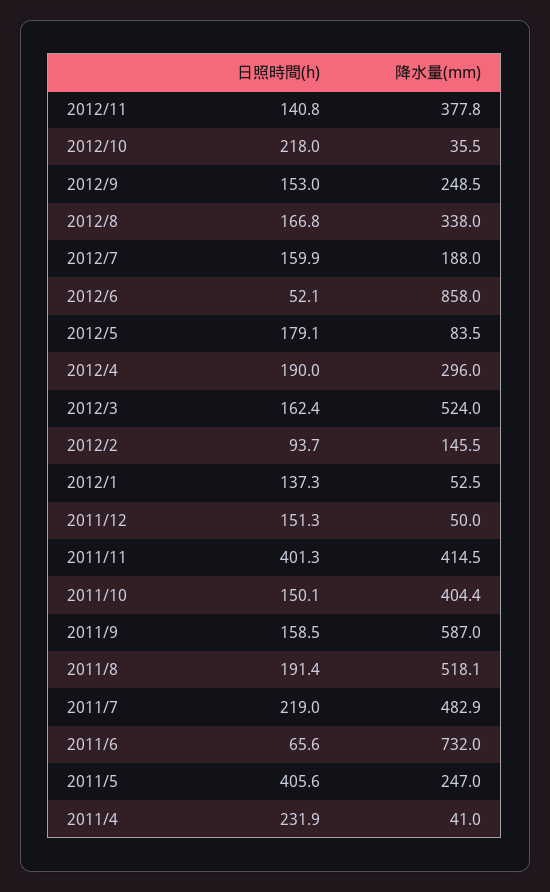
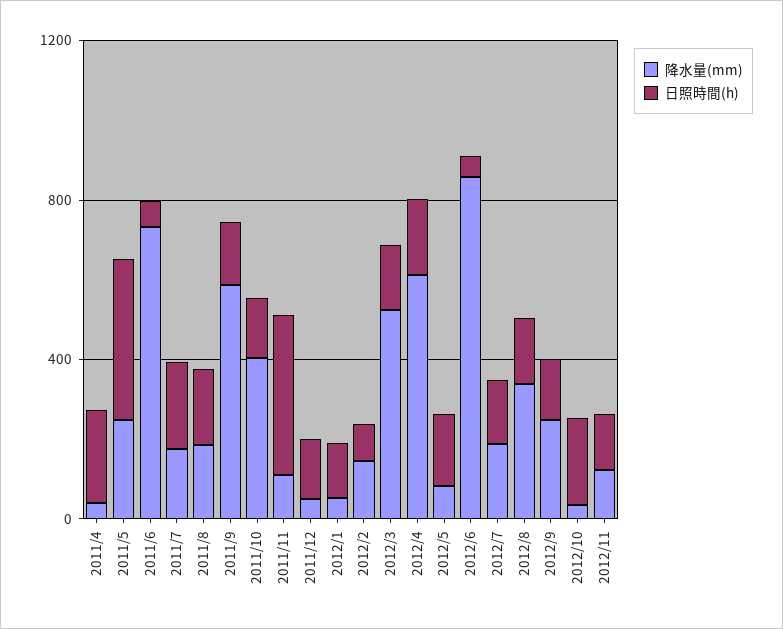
  {
    "日照時間(h)": {
      "2012/11": 140.8,
      "2012/10": 218,
      "2012/9": 153,
      "2012/8": 166.8,
      "2012/7": 159.9,
      "2012/6": 52.1,
      "2012/5": 179.1,
      "2012/4": 190,
      "2012/3": 162.4,
      "2012/2": 93.7,
      "2012/1": 137.3,
      "2011/12": 151.3,
      "2011/11": 401.3,
      "2011/10": 150.1,
      "2011/9": 158.5,
      "2011/8": 191.4,
      "2011/7": 219,
      "2011/6": 65.6,
      "2011/5": 405.6,
      "2011/4": 231.9
    },
    "降水量(mm)": {
-     "2012/11": 377.8,
+     "2012/11": 100,
      "2012/10": 35.5,
      "2012/9": 248.5,
      "2012/8": 338,
      "2012/7": 188,
      "2012/6": 858,
      "2012/5": 83.5,
-     "2012/4": 296,
+     "2012/4": 600,
      "2012/3": 524,
      "2012/2": 145.5,
      "2012/1": 52.5,
      "2011/12": 50,
-     "2011/11": 414.5,
+     "2011/11": 100,
      "2011/10": 404.4,
      "2011/9": 587,
-     "2011/8": 518.1,
+     "2011/8": 200,
-     "2011/7": 482.9,
+     "2011/7": 200,
      "2011/6": 732,
      "2011/5": 247,
      "2011/4": 41
    }
  }

